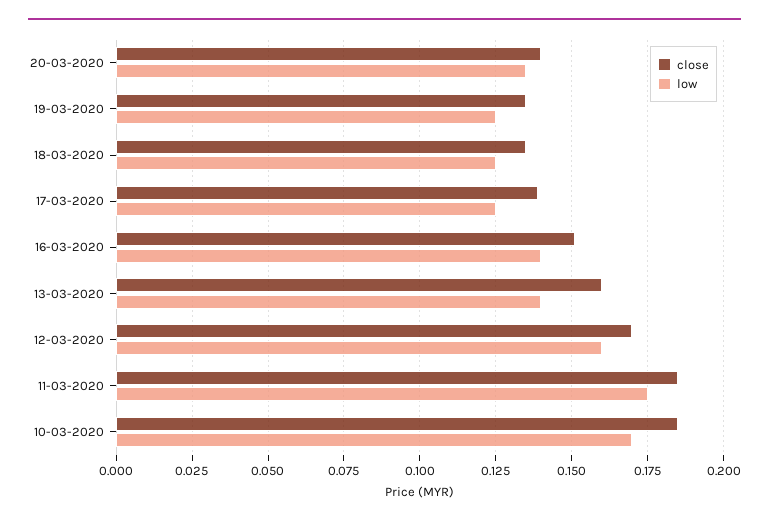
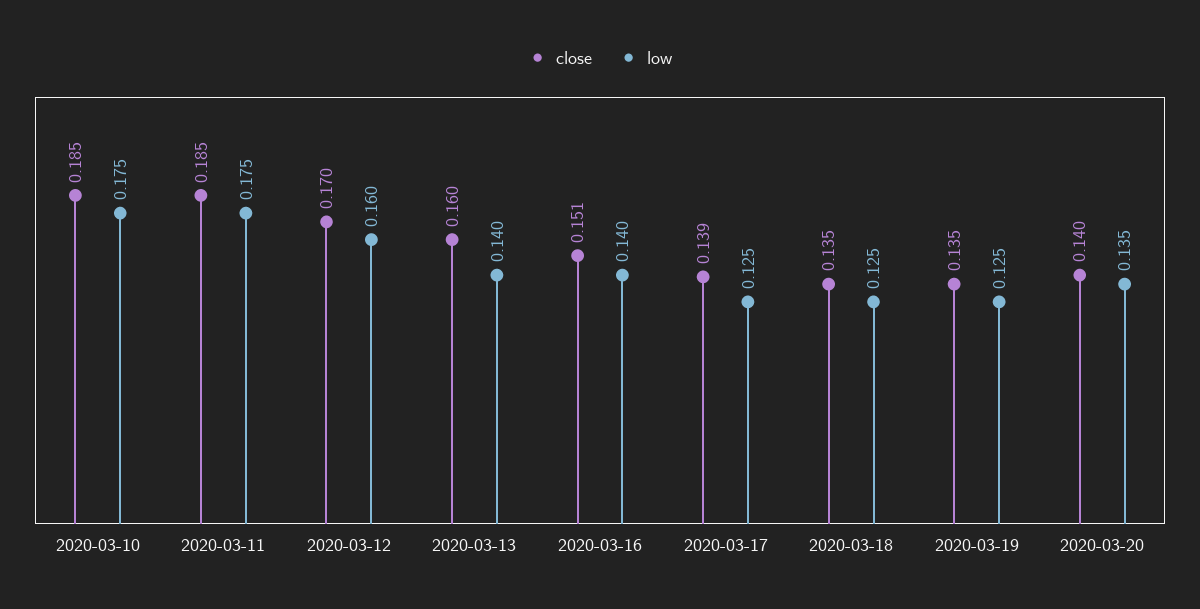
  {
    "close": {
      "20-03-2020": 0.14,
      "19-03-2020": 0.135,
      "18-03-2020": 0.135,
      "17-03-2020": 0.139,
      "16-03-2020": 0.151,
      "13-03-2020": 0.16,
      "12-03-2020": 0.17,
      "11-03-2020": 0.185,
      "10-03-2020": 0.185
    },
    "low": {
      "20-03-2020": 0.135,
      "19-03-2020": 0.125,
      "18-03-2020": 0.125,
      "17-03-2020": 0.125,
      "16-03-2020": 0.14,
      "13-03-2020": 0.14,
      "12-03-2020": 0.16,
      "11-03-2020": 0.175,
-     "10-03-2020": 0.17
+     "10-03-2020": 0.175
    }
  }

